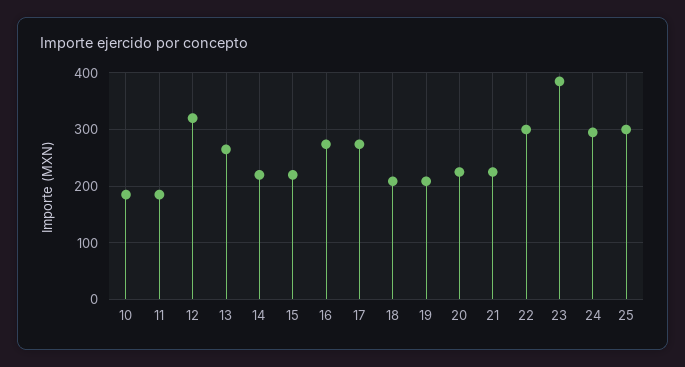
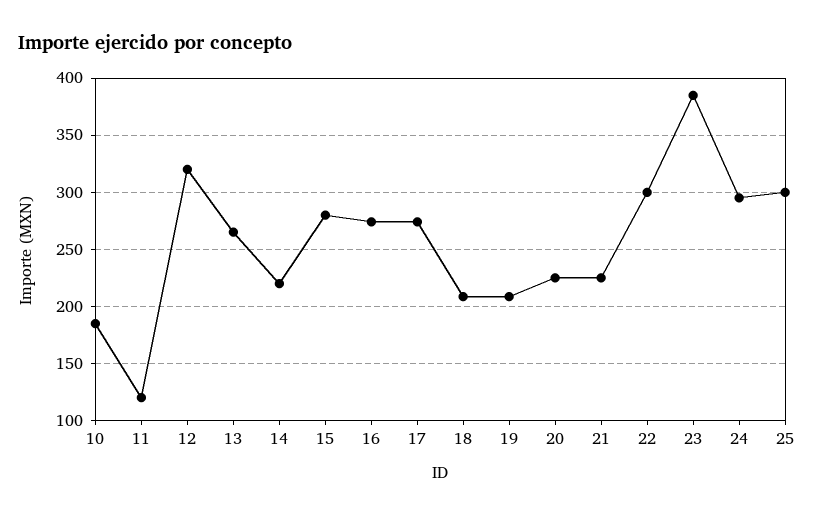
  {
    "10": 190,
-   "11": 180,
+   "11": 120,
    "12": 320,
    "13": 270,
    "14": 220,
-   "15": 220,
+   "15": 280,
    "16": 270,
    "17": 270,
    "18": 210,
    "19": 210,
    "20": 230,
    "21": 230,
    "22": 300,
    "23": 390,
    "24": 300,
    "25": 300
  }

